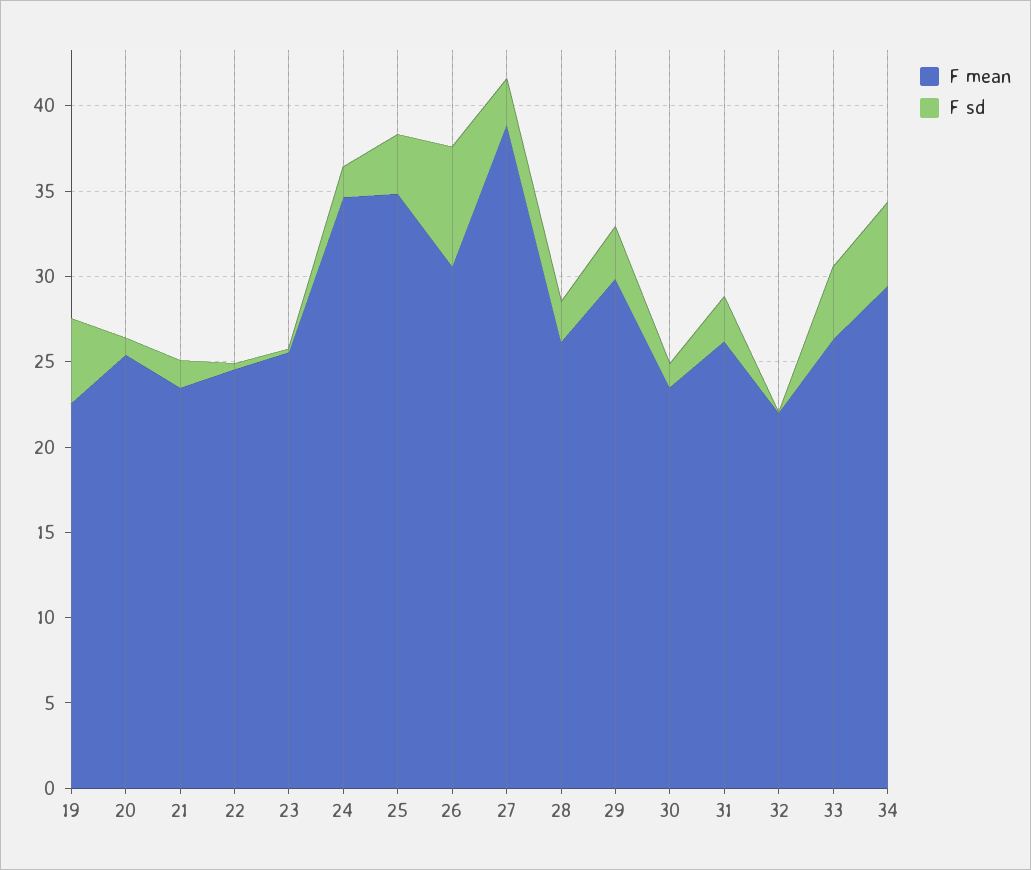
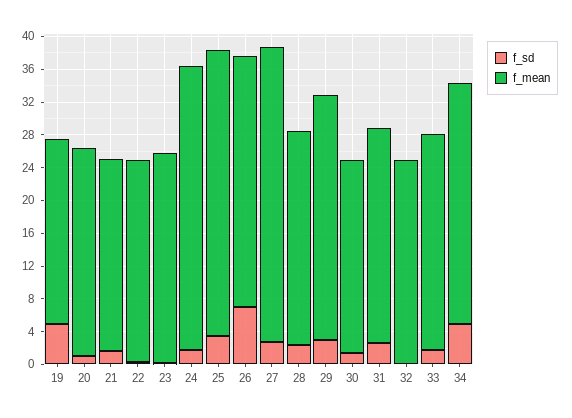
  {
    "F mean": {
      "19": 23,
      "20": 25,
      "21": 23,
      "22": 25,
      "23": 26,
      "24": 35,
      "25": 35,
      "26": 31,
-     "27": 39,
+     "27": 36,
      "28": 26,
      "29": 30,
      "30": 23,
      "31": 26,
-     "32": 22,
+     "32": 25,
      "33": 26,
      "34": 29
    },
    "F sd": {
      "19": 5,
      "20": 1,
      "21": 2,
      "22": 0,
      "23": 0,
      "24": 2,
      "25": 4,
      "26": 7,
      "27": 3,
      "28": 2,
      "29": 3,
      "30": 1,
      "31": 3,
      "32": 0,
-     "33": 4,
+     "33": 2,
      "34": 5
    }
  }

